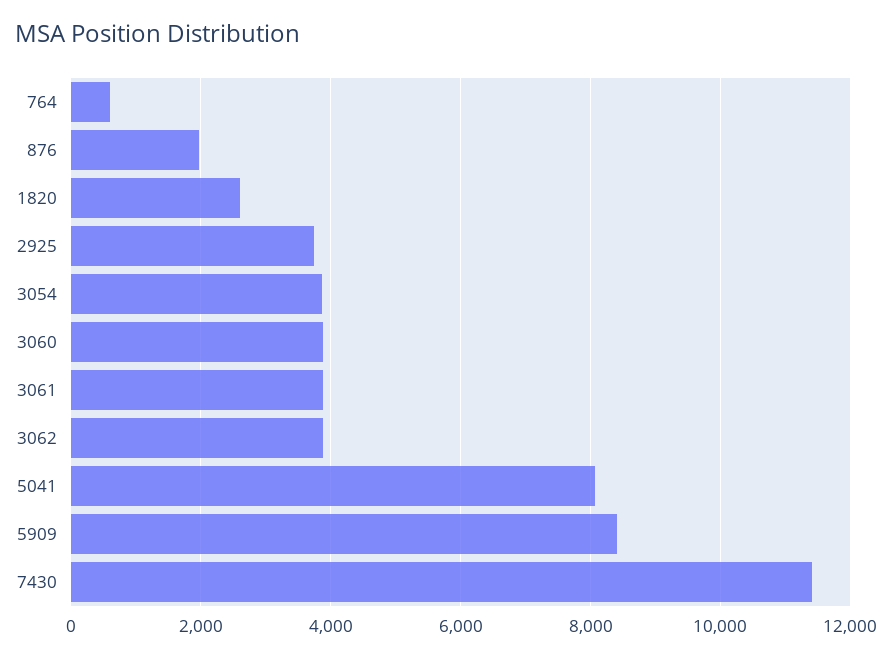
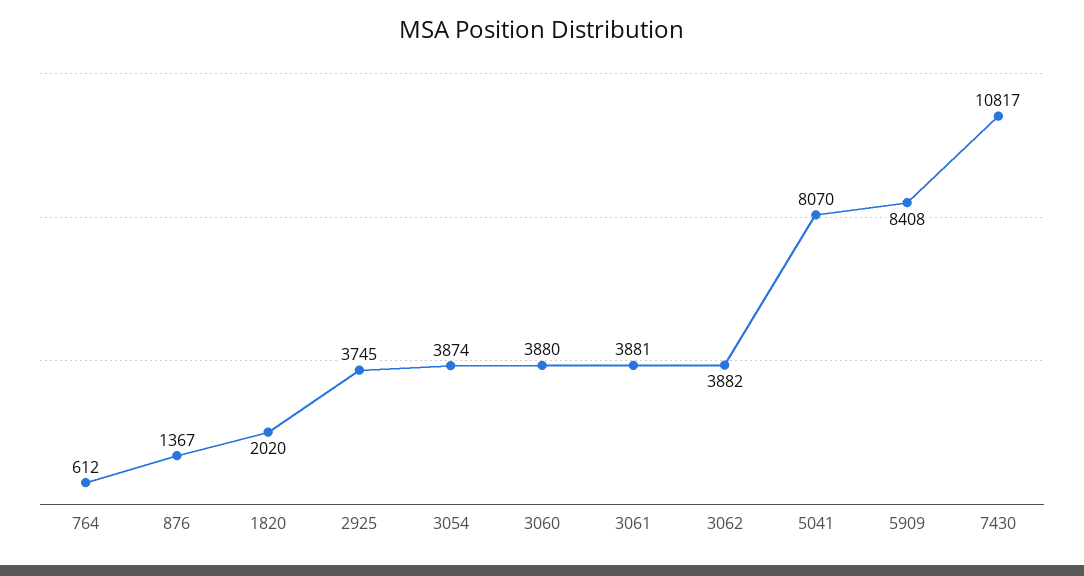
  {
    "764": 612,
-   "876": 2000,
+   "876": 1367,
-   "1820": 2600,
+   "1820": 2020,
    "2925": 3745,
    "3054": 3874,
    "3060": 3880,
    "3061": 3881,
    "3062": 3882,
    "5041": 8070,
    "5909": 8408,
-   "7430": 11400
+   "7430": 10817
  }

